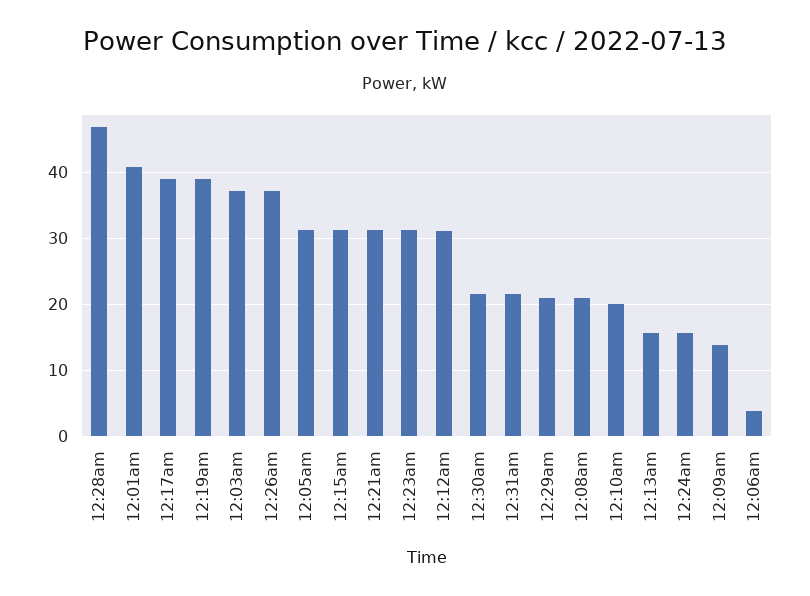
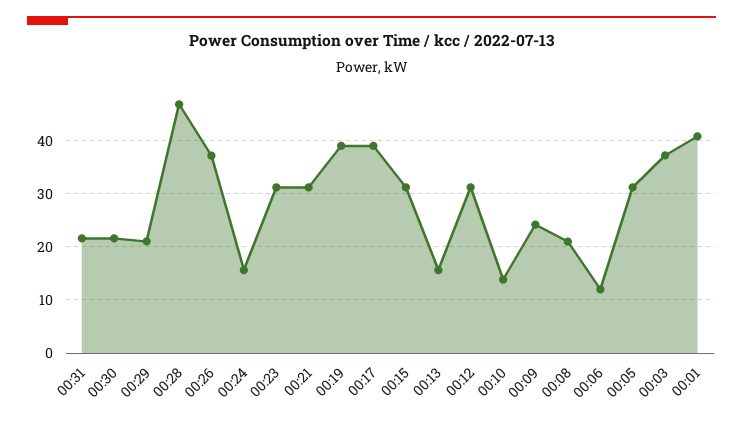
  {
    "12:28am": 47,
    "12:01am": 41,
    "12:17am": 39,
    "12:19am": 39,
    "12:03am": 37,
    "12:26am": 37,
    "12:05am": 31,
    "12:15am": 31,
    "12:21am": 31,
    "12:23am": 31,
    "12:12am": 31,
    "12:30am": 22,
    "12:31am": 22,
    "12:29am": 21,
    "12:08am": 21,
-   "12:10am": 20,
+   "12:10am": 14,
    "12:13am": 16,
    "12:24am": 16,
-   "12:09am": 14,
+   "12:09am": 24,
-   "12:06am": 4
+   "12:06am": 12
  }

